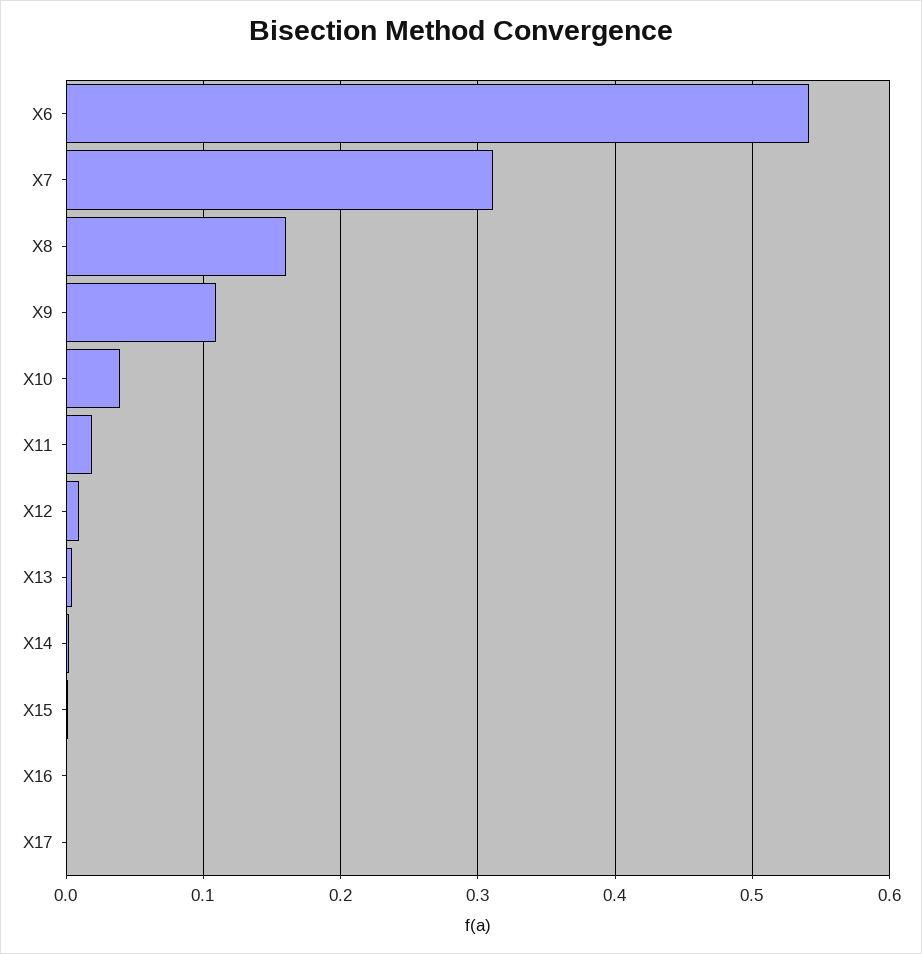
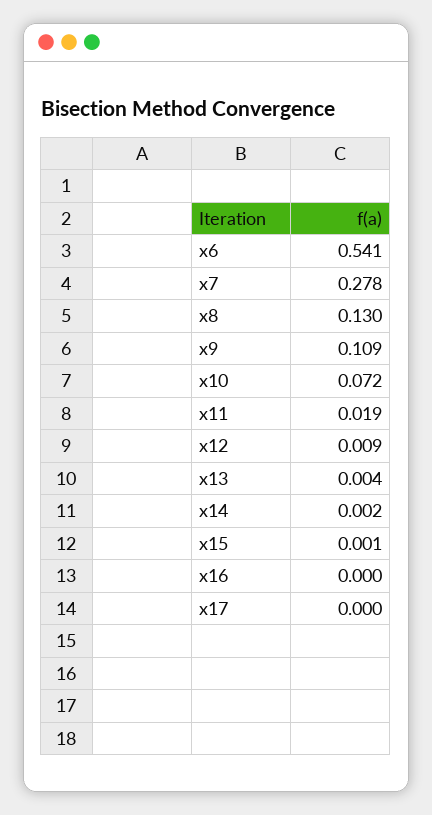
  {
    "X6": 0.541,
-   "X7": 0.31,
+   "X7": 0.278,
-   "X8": 0.16,
+   "X8": 0.13,
    "X9": 0.109,
-   "X10": 0.04,
+   "X10": 0.072,
    "X11": 0.019,
    "X12": 0.009,
    "X13": 0.004,
    "X14": 0.002,
    "X15": 0.001,
    "X16": 0,
    "X17": 0
  }

